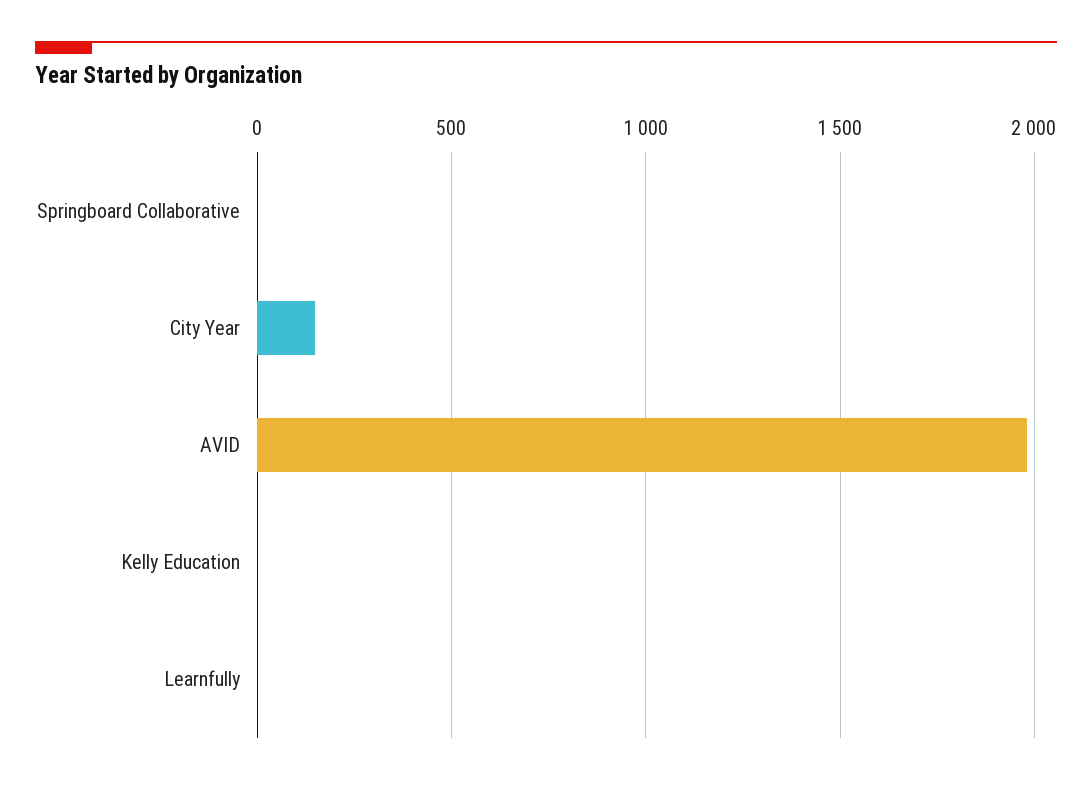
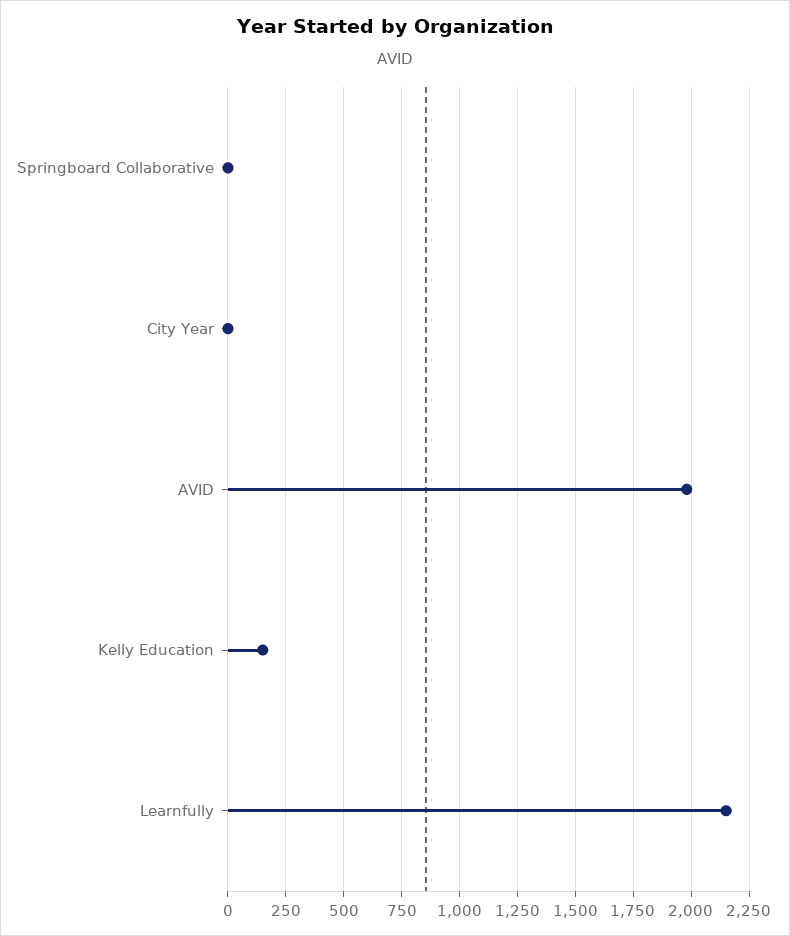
  {
    "Springboard Collaborative": 0,
-   "City Year": 150,
+   "City Year": 0,
    "AVID": 2000,
-   "Kelly Education": 0,
+   "Kelly Education": 150,
-   "Learnfully": 0
+   "Learnfully": 2150
  }

